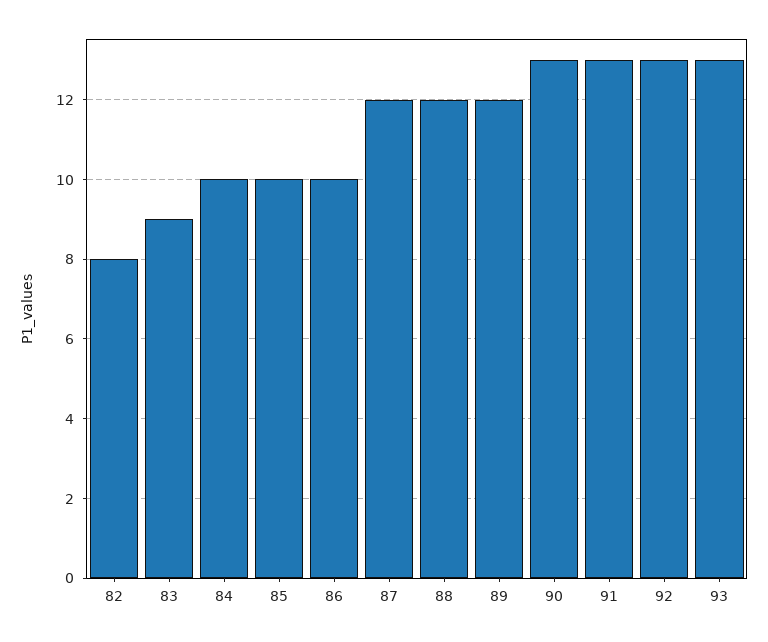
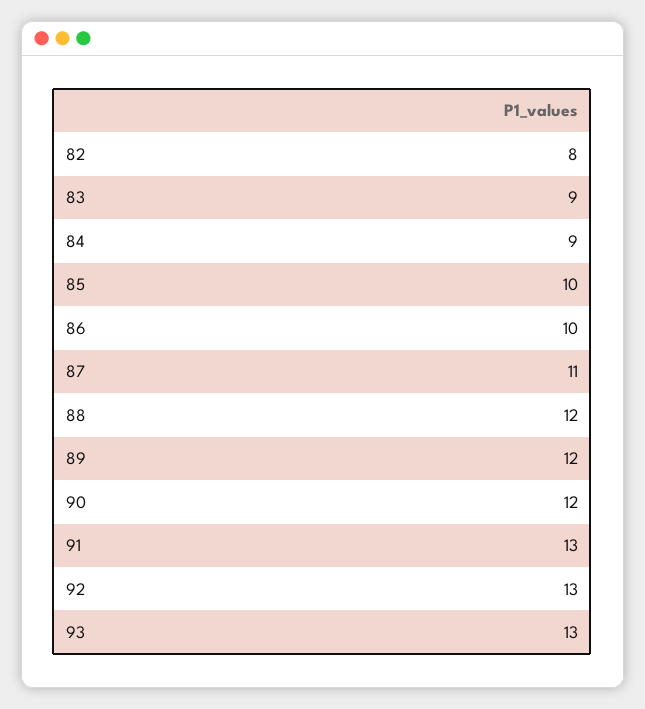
  {
    "82": 8,
    "83": 9,
-   "84": 10,
+   "84": 9,
    "85": 10,
    "86": 10,
-   "87": 12,
+   "87": 11,
    "88": 12,
    "89": 12,
-   "90": 13,
+   "90": 12,
    "91": 13,
    "92": 13,
    "93": 13
  }

